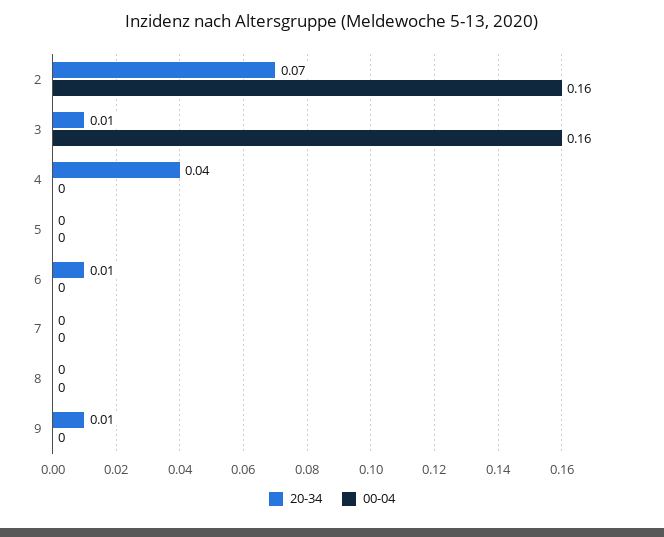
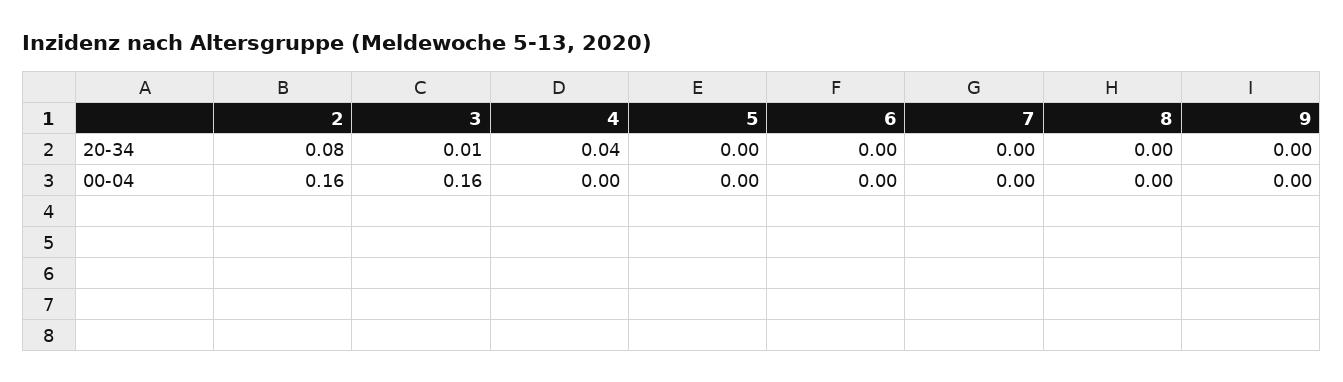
  {
    "20-34": {
-     "2": 0.07,
+     "2": 0.08,
      "3": 0.01,
      "4": 0.04,
      "5": 0,
-     "6": 0.01,
+     "6": 0,
      "7": 0,
      "8": 0,
-     "9": 0.01
+     "9": 0
    },
    "00-04": {
      "2": 0.16,
      "3": 0.16,
      "4": 0,
      "5": 0,
      "6": 0,
      "7": 0,
      "8": 0,
      "9": 0
    }
  }

